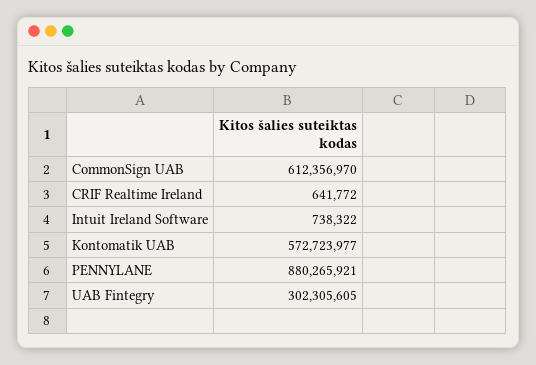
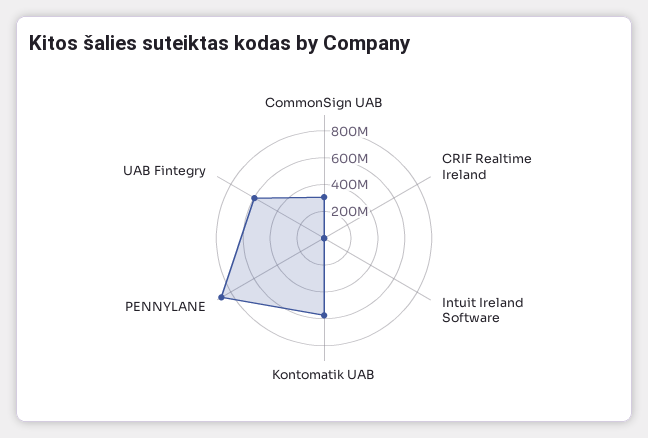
  {
-   "CommonSign UAB": 612356970,
+   "CommonSign UAB": 300000000,
    "CRIF Realtime Ireland": 641772,
    "Intuit Ireland Software": 738322,
    "Kontomatik UAB": 572723977,
    "PENNYLANE": 880265921,
-   "UAB Fintegry": 302305605
+   "UAB Fintegry": 600000000
  }

